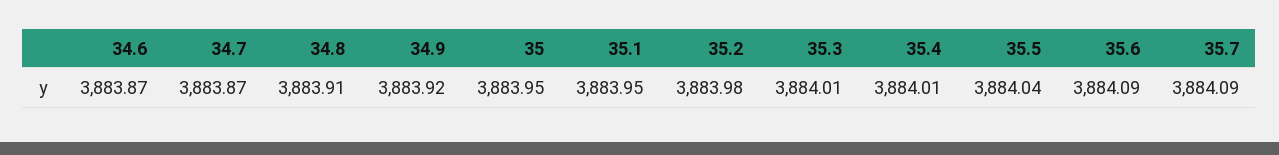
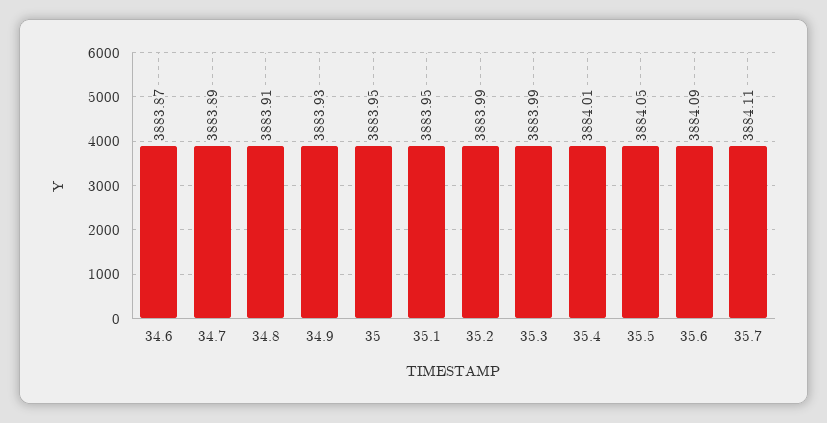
  {
    "34.6": 3883.87,
-   "34.7": 3883.87,
+   "34.7": 3883.89,
    "34.8": 3883.91,
-   "34.9": 3883.92,
+   "34.9": 3883.93,
    "35": 3883.95,
    "35.1": 3883.95,
-   "35.2": 3883.98,
+   "35.2": 3883.99,
-   "35.3": 3884.01,
+   "35.3": 3883.99,
    "35.4": 3884.01,
-   "35.5": 3884.04,
+   "35.5": 3884.05,
    "35.6": 3884.09,
-   "35.7": 3884.09
+   "35.7": 3884.11
  }

